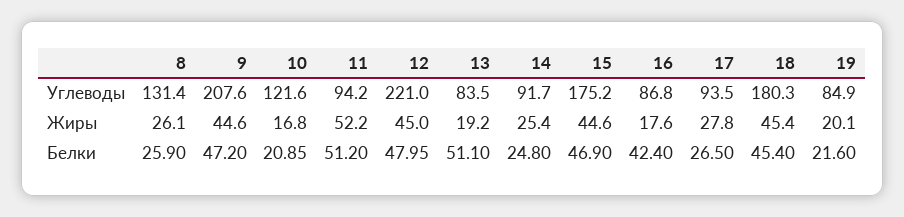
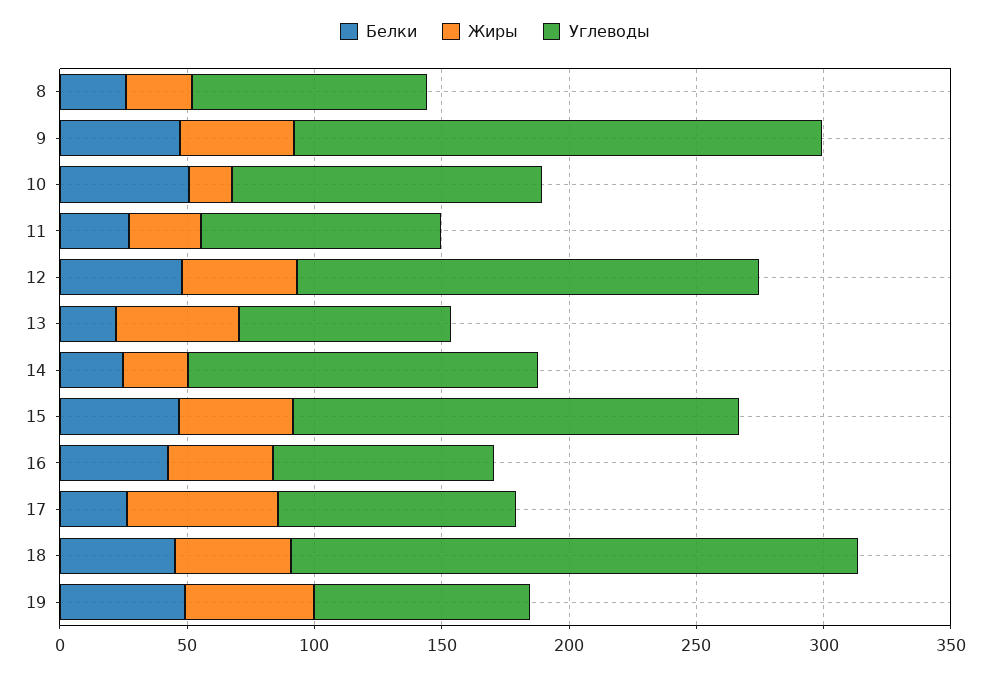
  {
    "Углеводы": {
-     "8": 131.4,
+     "8": 90,
      "9": 207.6,
      "10": 121.6,
      "11": 94.2,
-     "12": 221,
+     "12": 180,
      "13": 83.5,
-     "14": 91.7,
+     "14": 140,
      "15": 175.2,
      "16": 86.8,
      "17": 93.5,
-     "18": 180.3,
+     "18": 220,
      "19": 84.9
    },
    "Жиры": {
      "8": 26.1,
      "9": 44.6,
      "10": 16.8,
-     "11": 52.2,
+     "11": 30,
      "12": 45,
-     "13": 19.2,
+     "13": 50,
      "14": 25.4,
      "15": 44.6,
-     "16": 17.6,
+     "16": 40,
-     "17": 27.8,
+     "17": 60,
      "18": 45.4,
-     "19": 20.1
+     "19": 50
    },
    "Белки": {
      "8": 25.9,
      "9": 47.2,
-     "10": 20.85,
+     "10": 50,
-     "11": 51.2,
+     "11": 30,
      "12": 47.95,
-     "13": 51.1,
+     "13": 20,
      "14": 24.8,
      "15": 46.9,
      "16": 42.4,
      "17": 26.5,
      "18": 45.4,
-     "19": 21.6
+     "19": 50
    }
  }

